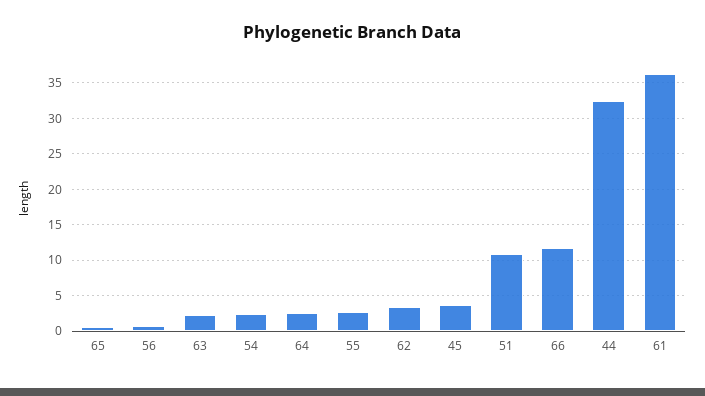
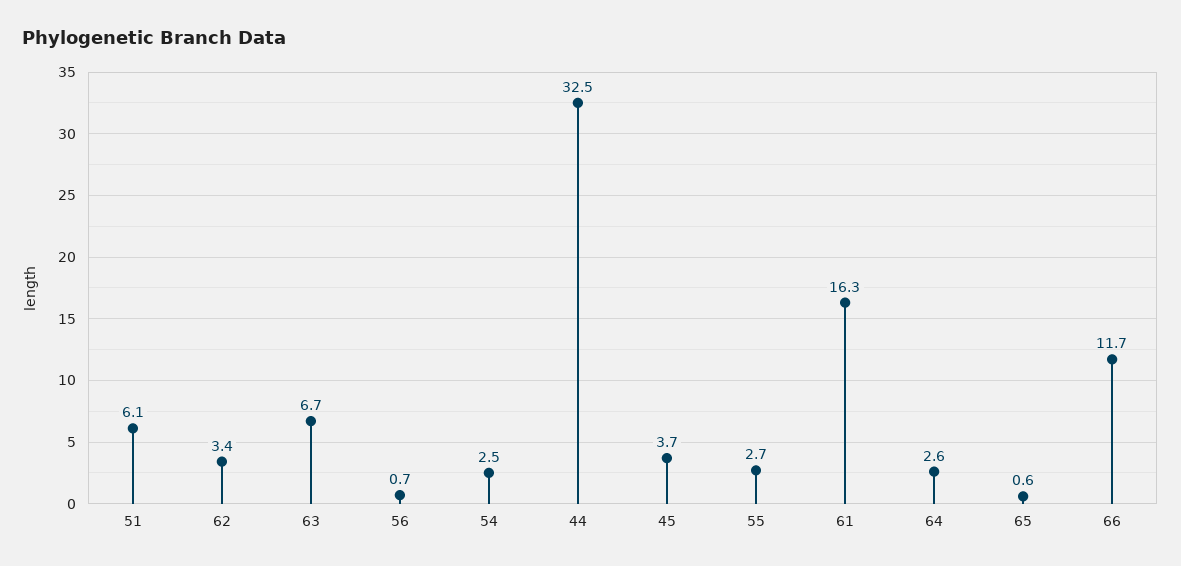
  {
    "65": 0.6,
    "56": 0.7,
-   "63": 2,
+   "63": 6.7,
    "54": 2.5,
    "64": 2.6,
    "55": 2.7,
    "62": 3.4,
    "45": 3.7,
-   "51": 11,
+   "51": 6.1,
    "66": 11.7,
    "44": 32.5,
-   "61": 36
+   "61": 16.3
  }

